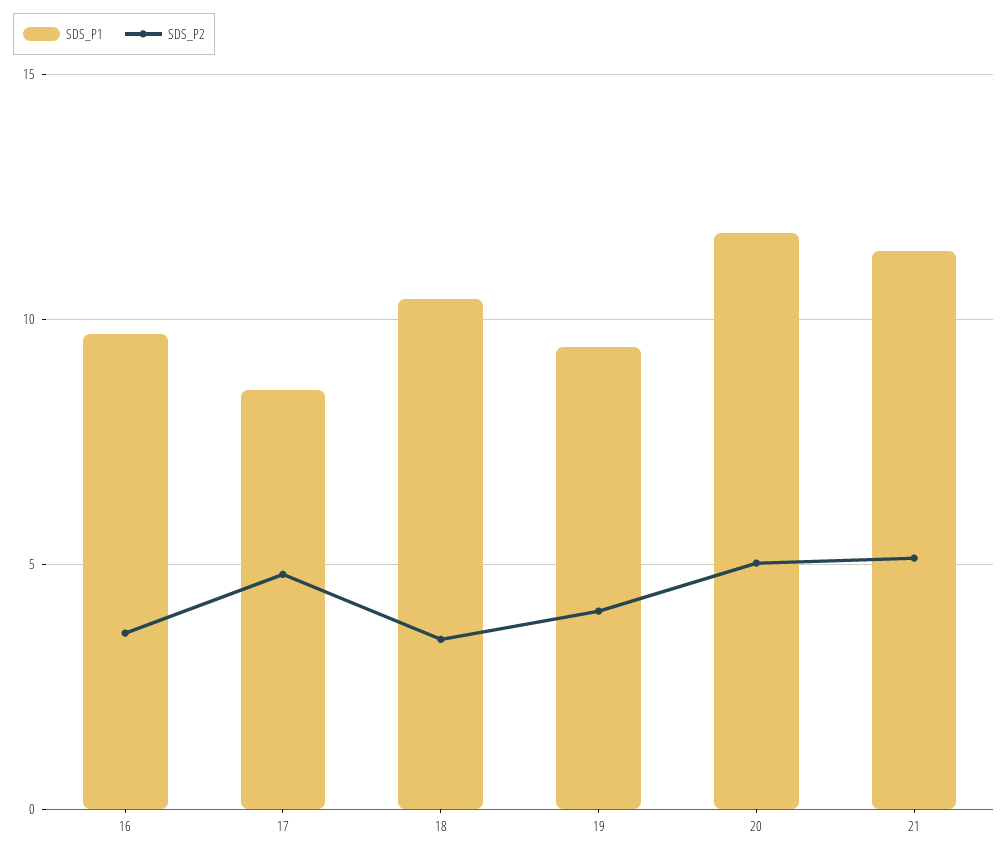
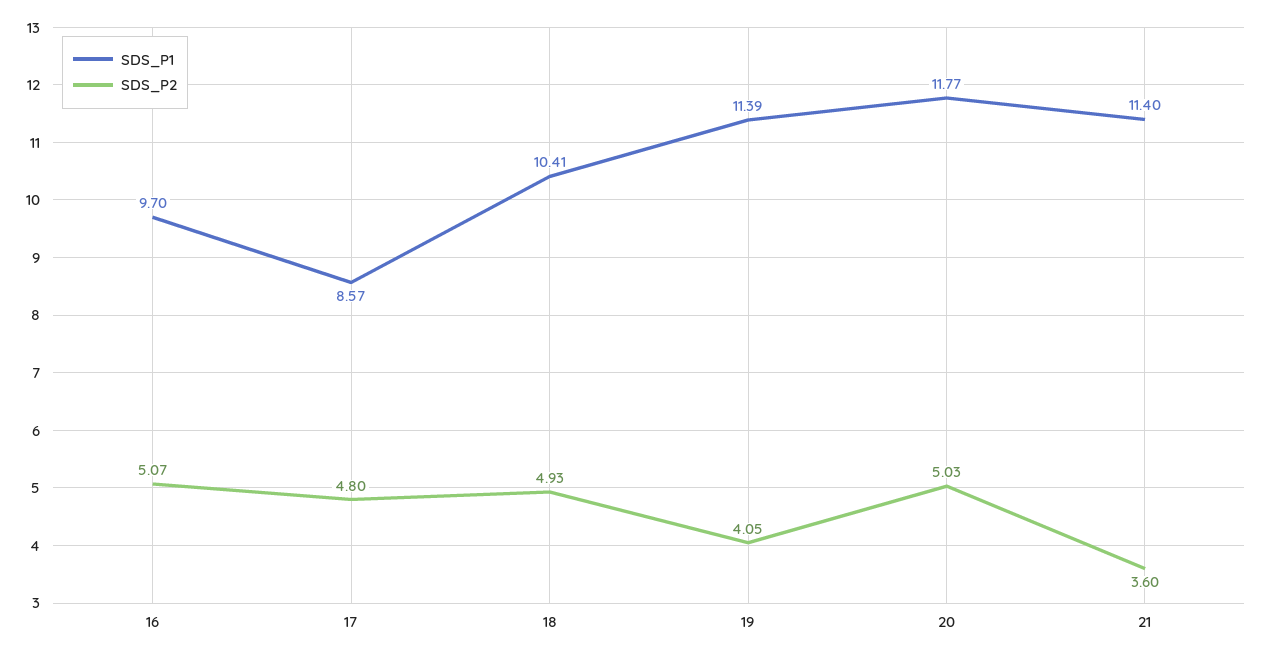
  {
    "SDS_P1": {
      "16": 9.7,
      "17": 8.57,
      "18": 10.41,
-     "19": 9.5,
+     "19": 11.39,
      "20": 11.77,
      "21": 11.4
    },
    "SDS_P2": {
-     "16": 3.5,
+     "16": 5.07,
      "17": 4.8,
-     "18": 3.5,
+     "18": 4.93,
      "19": 4.05,
      "20": 5.03,
-     "21": 5
+     "21": 3.6
    }
  }

